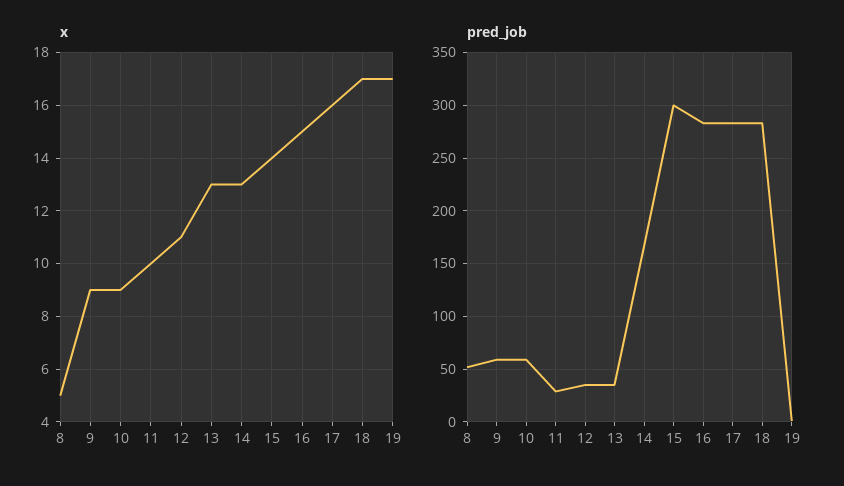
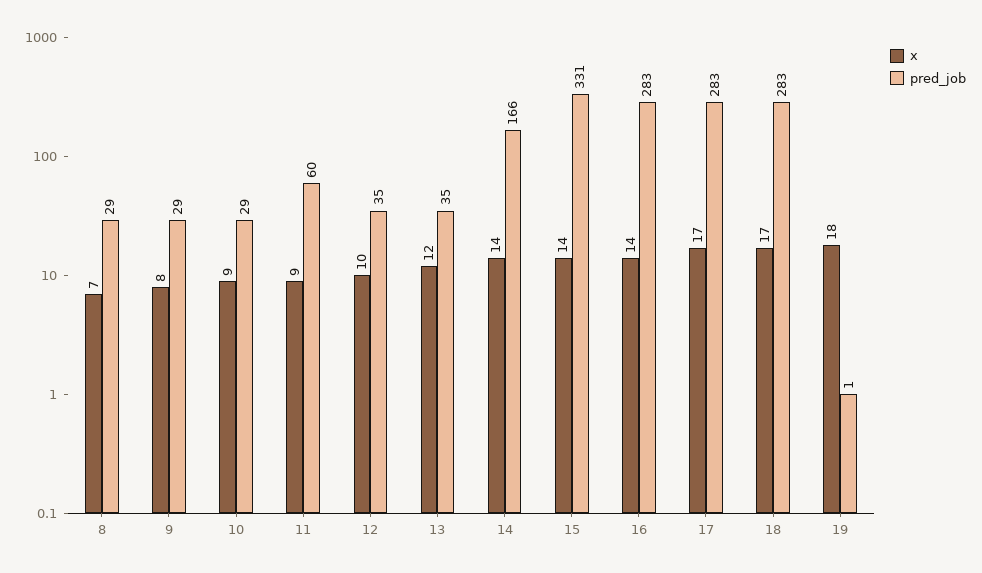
  {
    "x": {
-     "8": 5,
+     "8": 7,
-     "9": 9,
+     "9": 8,
      "10": 9,
-     "11": 10,
+     "11": 9,
-     "12": 11,
+     "12": 10,
-     "13": 13,
+     "13": 12,
-     "14": 13,
+     "14": 14,
      "15": 14,
-     "16": 15,
+     "16": 14,
-     "17": 16,
+     "17": 17,
      "18": 17,
-     "19": 17
+     "19": 18
    },
    "pred_job": {
-     "8": 50,
+     "8": 29,
-     "9": 60,
+     "9": 29,
-     "10": 60,
+     "10": 29,
-     "11": 30,
+     "11": 60,
      "12": 35,
      "13": 35,
      "14": 166,
-     "15": 300,
+     "15": 331,
      "16": 283,
      "17": 283,
      "18": 283,
      "19": 1
    }
  }

